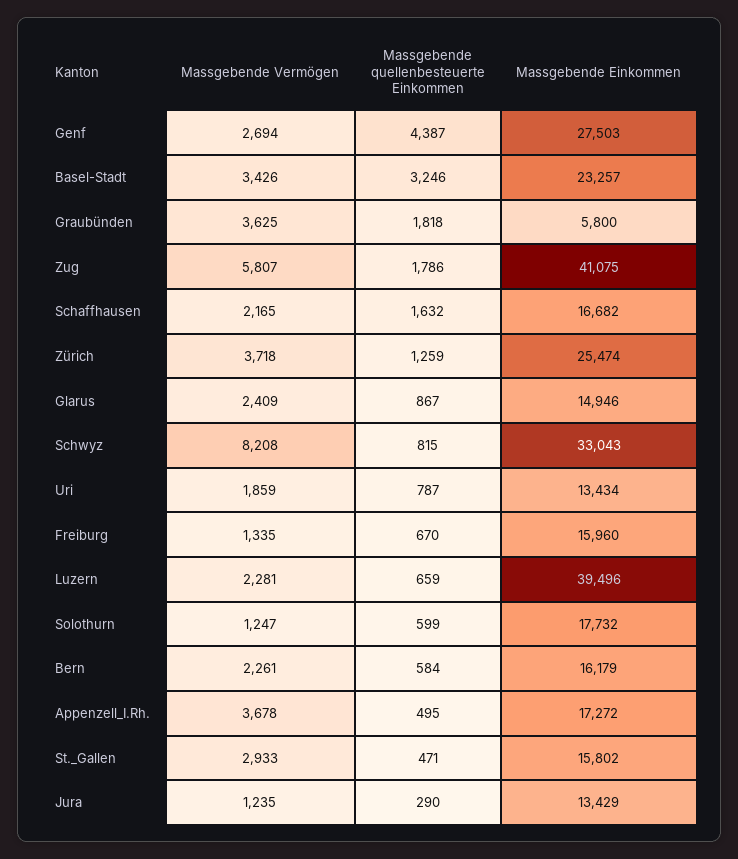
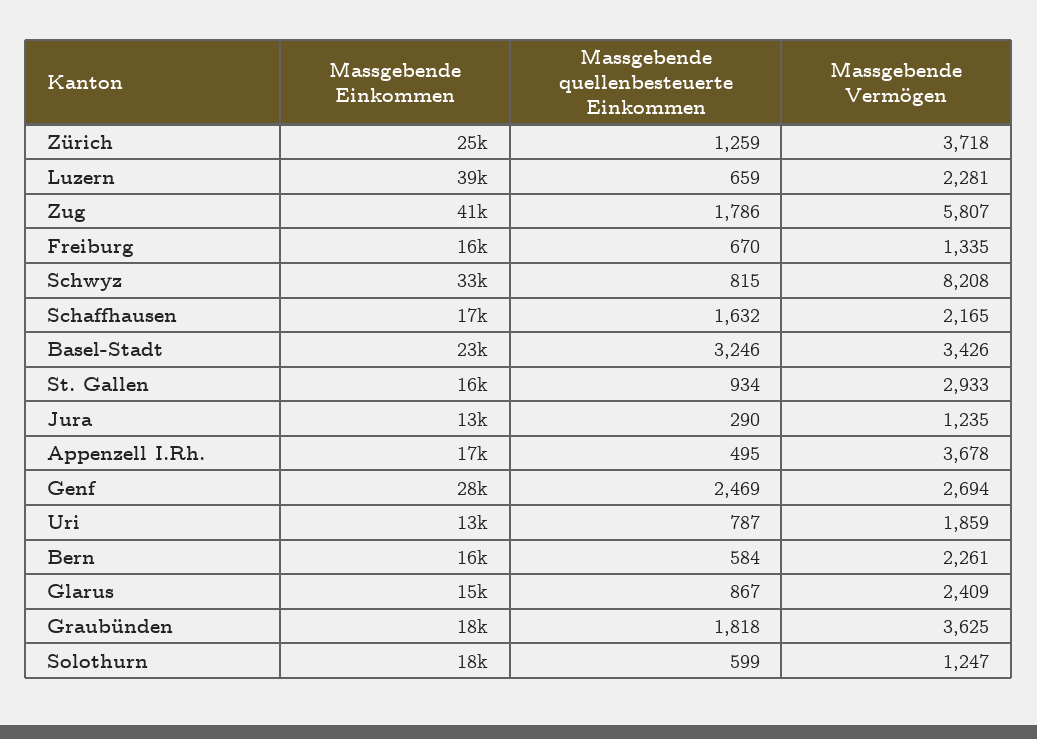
  {
    "Massgebende Vermögen": {
      "Genf": 2694,
      "Basel-Stadt": 3426,
      "Graubünden": 3625,
      "Zug": 5807,
      "Schaffhausen": 2165,
      "Zürich": 3718,
      "Glarus": 2409,
      "Schwyz": 8208,
      "Uri": 1859,
      "Freiburg": 1335,
      "Luzern": 2281,
      "Solothurn": 1247,
      "Bern": 2261,
      "Appenzell_I.Rh.": 3678,
      "St._Gallen": 2933,
      "Jura": 1235
    },
    "Massgebende quellenbesteuerte Einkommen": {
-     "Genf": 4387,
+     "Genf": 2469,
      "Basel-Stadt": 3246,
      "Graubünden": 1818,
      "Zug": 1786,
      "Schaffhausen": 1632,
      "Zürich": 1259,
      "Glarus": 867,
      "Schwyz": 815,
      "Uri": 787,
      "Freiburg": 670,
      "Luzern": 659,
      "Solothurn": 599,
      "Bern": 584,
      "Appenzell_I.Rh.": 495,
-     "St._Gallen": 471,
+     "St._Gallen": 934,
      "Jura": 290
    },
    "Massgebende Einkommen": {
      "Genf": 27503,
      "Basel-Stadt": 23257,
-     "Graubünden": 5800,
+     "Graubünden": 18000,
      "Zug": 41075,
      "Schaffhausen": 16682,
      "Zürich": 25474,
      "Glarus": 14946,
      "Schwyz": 33043,
      "Uri": 13434,
      "Freiburg": 15960,
      "Luzern": 39496,
      "Solothurn": 17732,
      "Bern": 16179,
      "Appenzell_I.Rh.": 17272,
      "St._Gallen": 15802,
      "Jura": 13429
    }
  }

